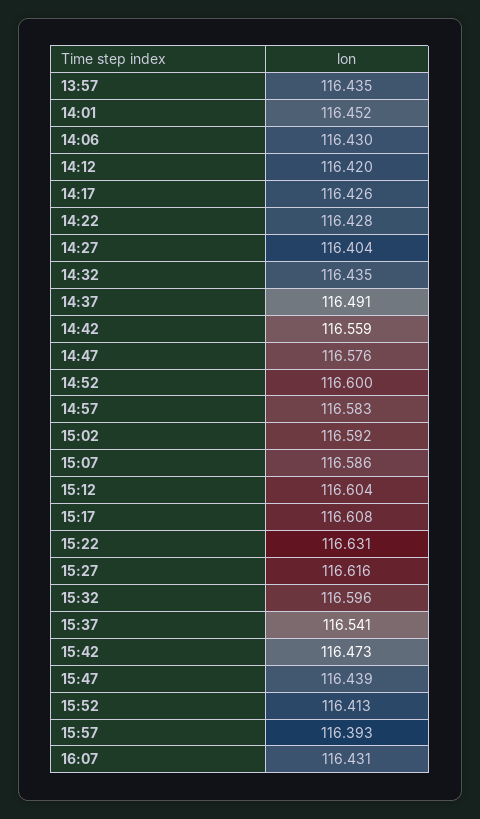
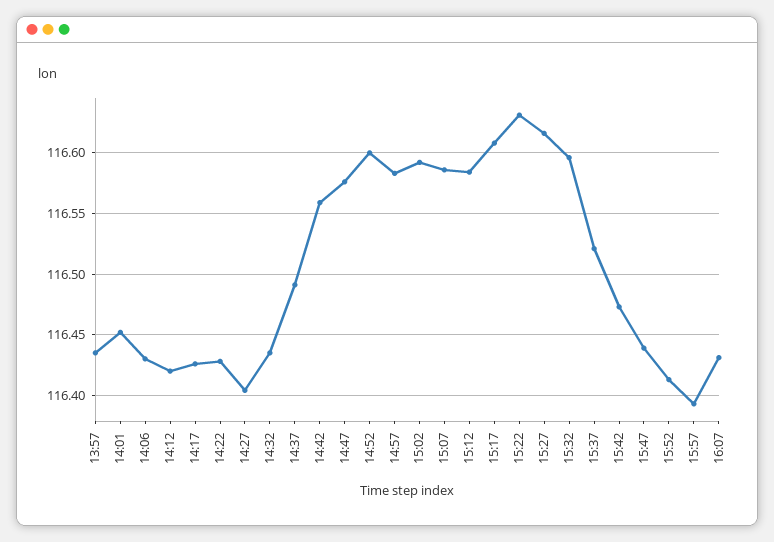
  {
    "13:57": 116.435,
    "14:01": 116.452,
    "14:06": 116.43,
    "14:12": 116.42,
    "14:17": 116.426,
    "14:22": 116.428,
    "14:27": 116.404,
    "14:32": 116.435,
    "14:37": 116.491,
    "14:42": 116.559,
    "14:47": 116.576,
    "14:52": 116.6,
    "14:57": 116.583,
    "15:02": 116.592,
    "15:07": 116.586,
-   "15:12": 116.604,
+   "15:12": 116.585,
    "15:17": 116.608,
    "15:22": 116.631,
    "15:27": 116.616,
    "15:32": 116.596,
-   "15:37": 116.541,
+   "15:37": 116.52,
    "15:42": 116.473,
    "15:47": 116.439,
    "15:52": 116.413,
    "15:57": 116.393,
    "16:07": 116.431
  }

